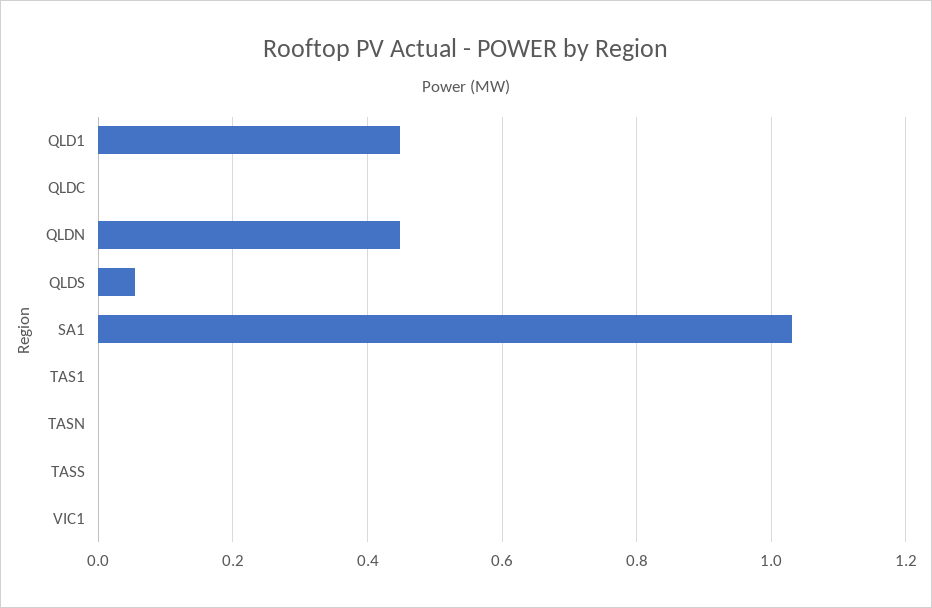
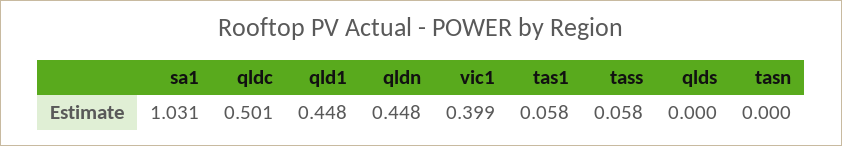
  {
    "QLD1": 0.448,
-   "QLDC": 0,
+   "QLDC": 0.501,
    "QLDN": 0.448,
-   "QLDS": 0.06,
+   "QLDS": 0,
    "SA1": 1.031,
-   "TAS1": 0,
+   "TAS1": 0.058,
    "TASN": 0,
-   "TASS": 0,
+   "TASS": 0.058,
-   "VIC1": 0
+   "VIC1": 0.399
  }

